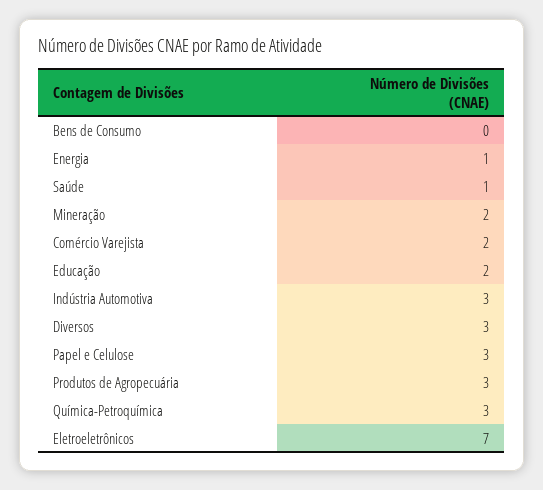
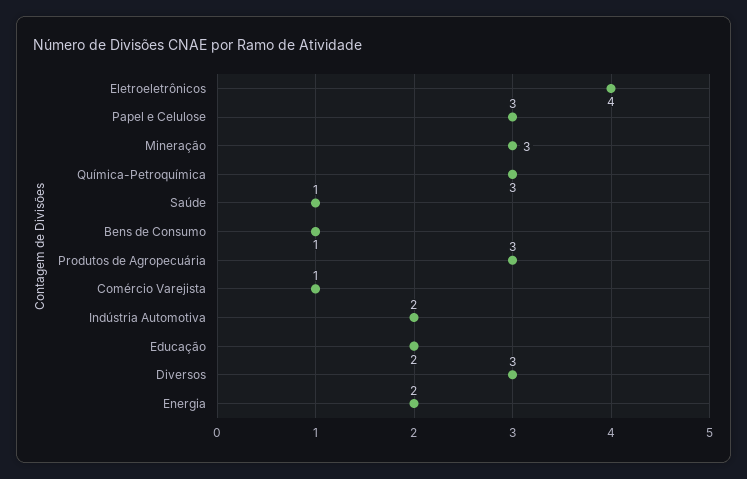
  {
-   "Bens de Consumo": 0,
+   "Bens de Consumo": 1,
-   "Energia": 1,
+   "Energia": 2,
    "Saúde": 1,
-   "Mineração": 2,
+   "Mineração": 3,
-   "Comércio Varejista": 2,
+   "Comércio Varejista": 1,
    "Educação": 2,
-   "Indústria Automotiva": 3,
+   "Indústria Automotiva": 2,
    "Diversos": 3,
    "Papel e Celulose": 3,
    "Produtos de Agropecuária": 3,
    "Química-Petroquímica": 3,
-   "Eletroeletrônicos": 7
+   "Eletroeletrônicos": 4
  }

